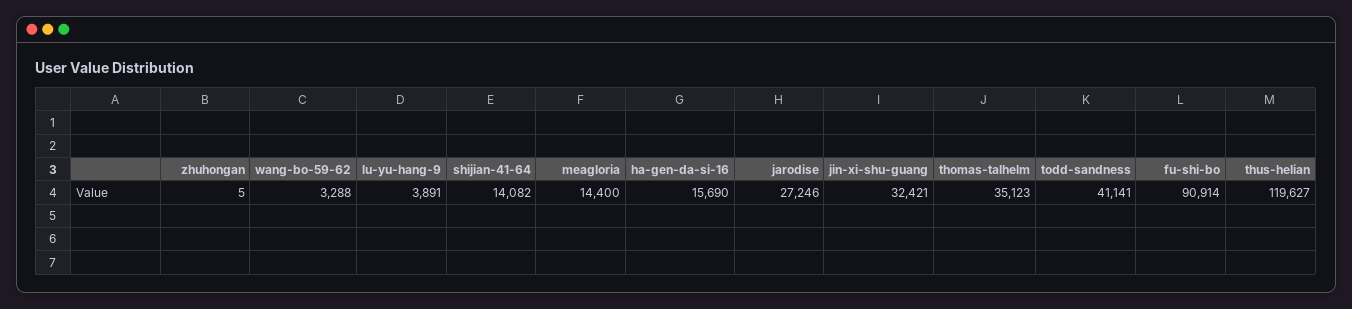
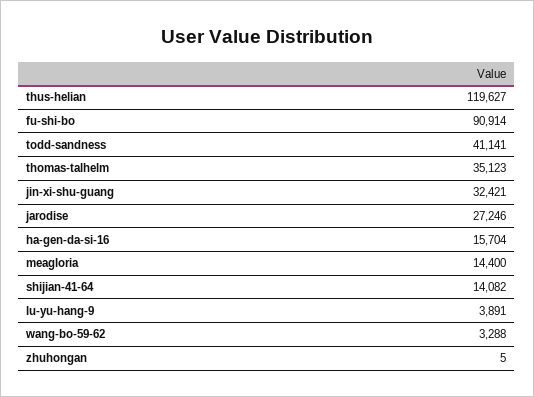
  {
    "zhuhongan": 5,
    "wang-bo-59-62": 3288,
    "lu-yu-hang-9": 3891,
    "shijian-41-64": 14082,
    "meagloria": 14400,
-   "ha-gen-da-si-16": 15690,
+   "ha-gen-da-si-16": 15704,
    "jarodise": 27246,
    "jin-xi-shu-guang": 32421,
    "thomas-talhelm": 35123,
    "todd-sandness": 41141,
    "fu-shi-bo": 90914,
    "thus-helian": 119627
  }

